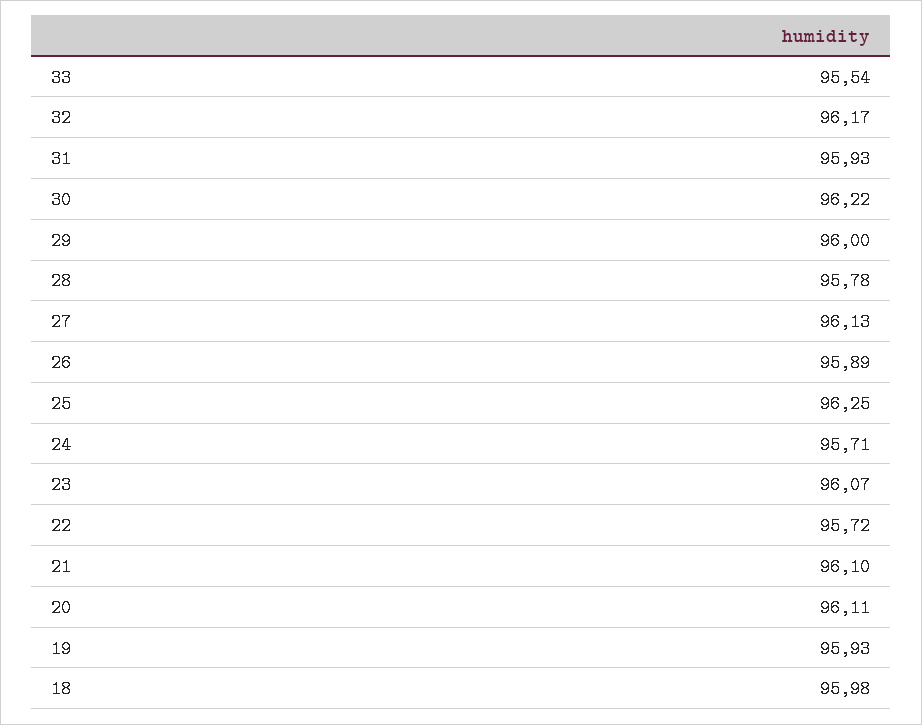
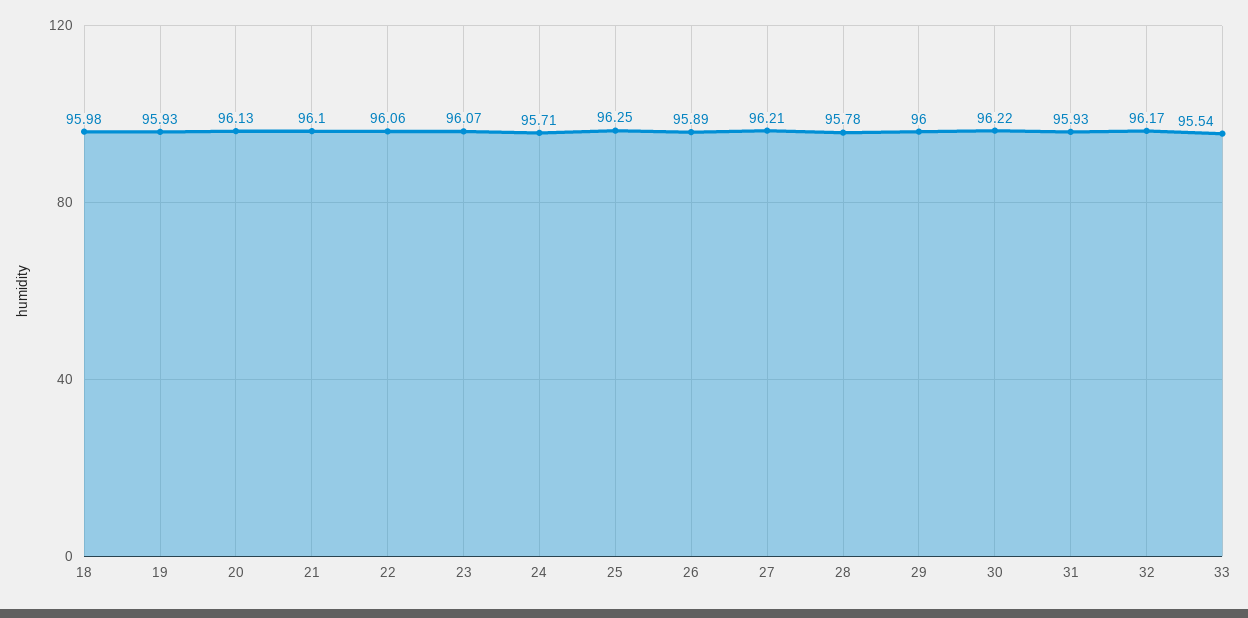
  {
    "33": 95.54,
    "32": 96.17,
    "31": 95.93,
    "30": 96.22,
    "29": 96,
    "28": 95.78,
-   "27": 96.13,
+   "27": 96.21,
    "26": 95.89,
    "25": 96.25,
    "24": 95.71,
    "23": 96.07,
-   "22": 95.72,
+   "22": 96.06,
    "21": 96.1,
-   "20": 96.11,
+   "20": 96.13,
    "19": 95.93,
    "18": 95.98
  }

